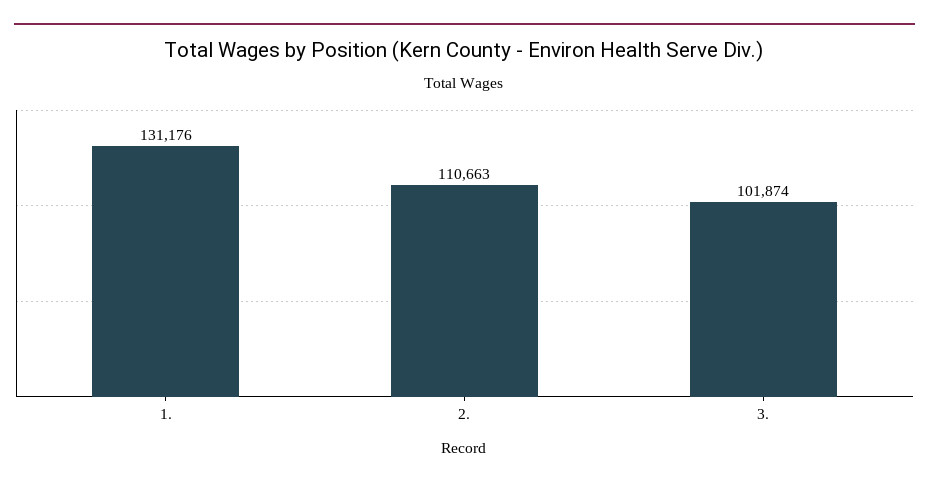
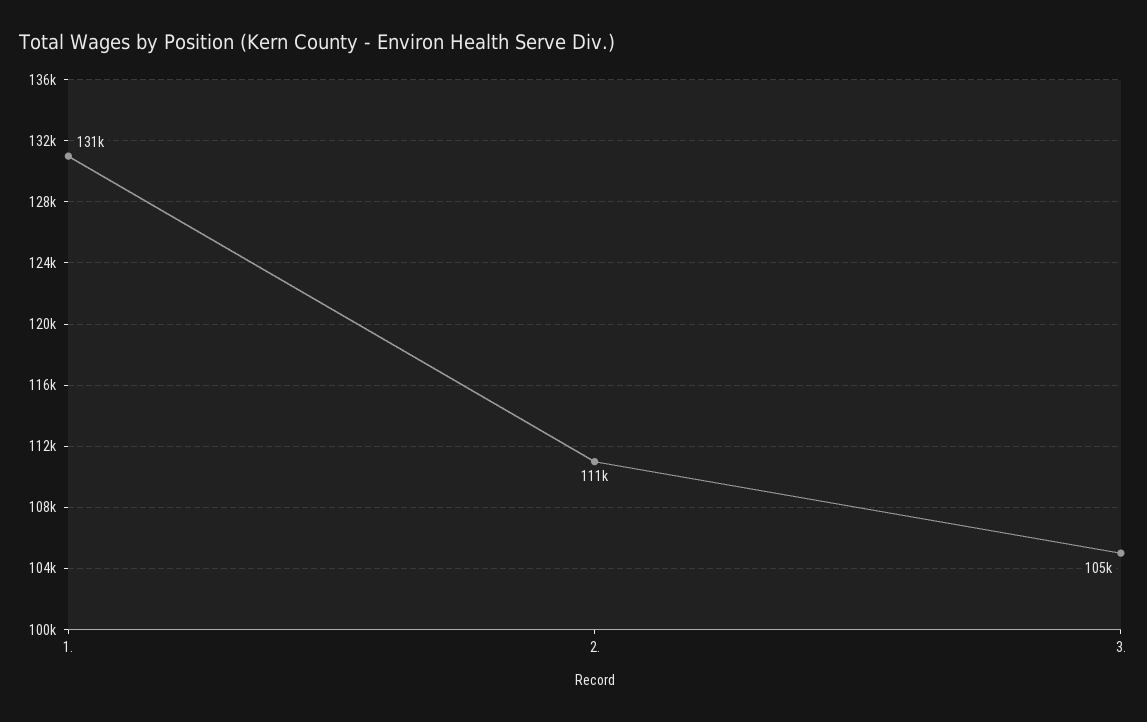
  {
    "1.": 131176,
    "2.": 110663,
-   "3.": 101874
+   "3.": 105000
  }

